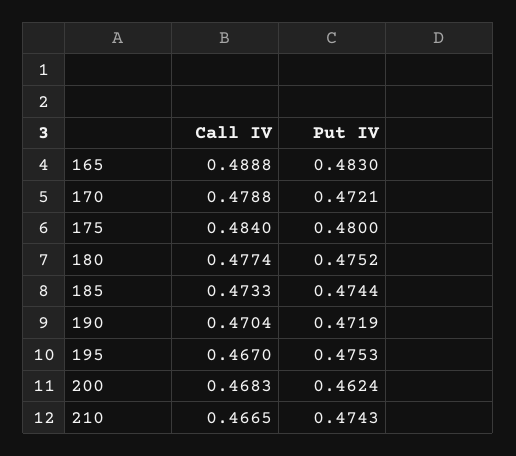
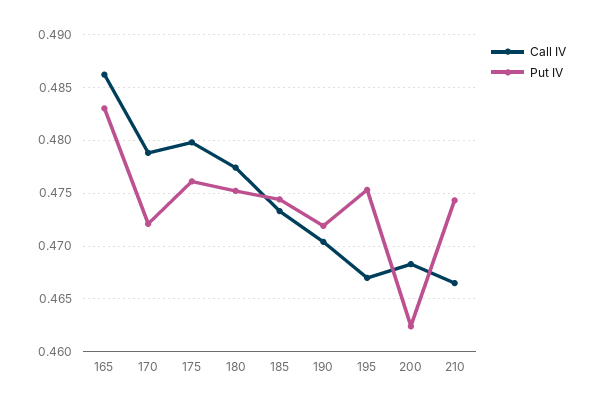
  {
    "Call IV": {
-     "165": 0.4888,
+     "165": 0.486,
      "170": 0.4788,
-     "175": 0.484,
+     "175": 0.48,
      "180": 0.4774,
      "185": 0.4733,
      "190": 0.4704,
      "195": 0.467,
      "200": 0.4683,
      "210": 0.4665
    },
    "Put IV": {
      "165": 0.483,
      "170": 0.4721,
-     "175": 0.48,
+     "175": 0.476,
      "180": 0.4752,
      "185": 0.4744,
      "190": 0.4719,
      "195": 0.4753,
      "200": 0.4624,
      "210": 0.4743
    }
  }

